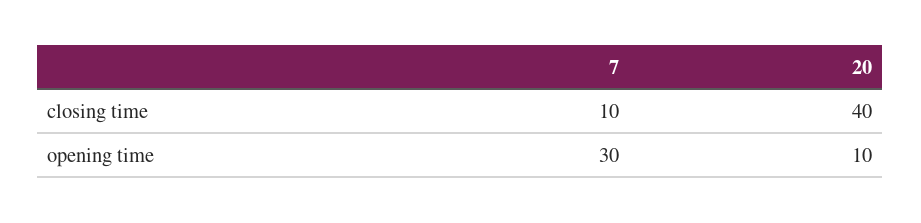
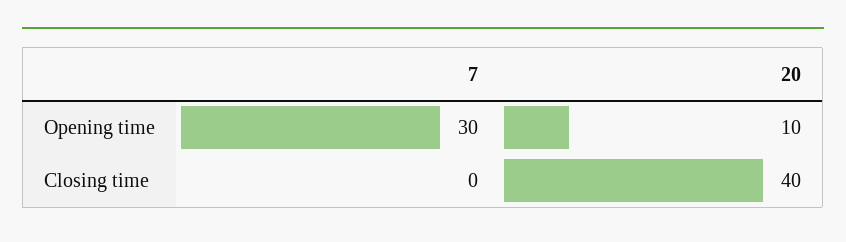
  {
    "7": {
-     "closing time": 10,
+     "closing time": 0,
      "opening time": 30
    },
    "20": {
      "closing time": 40,
      "opening time": 10
    }
  }

